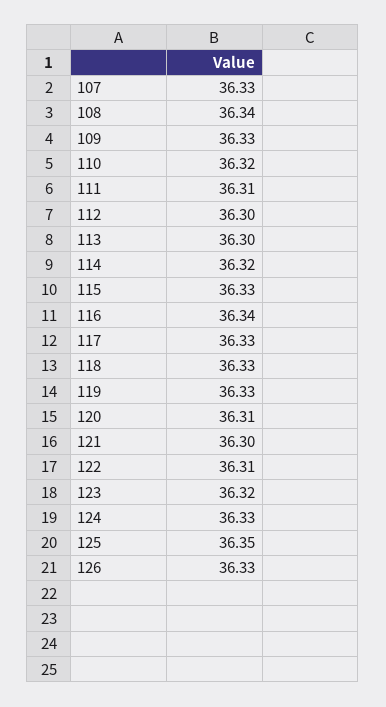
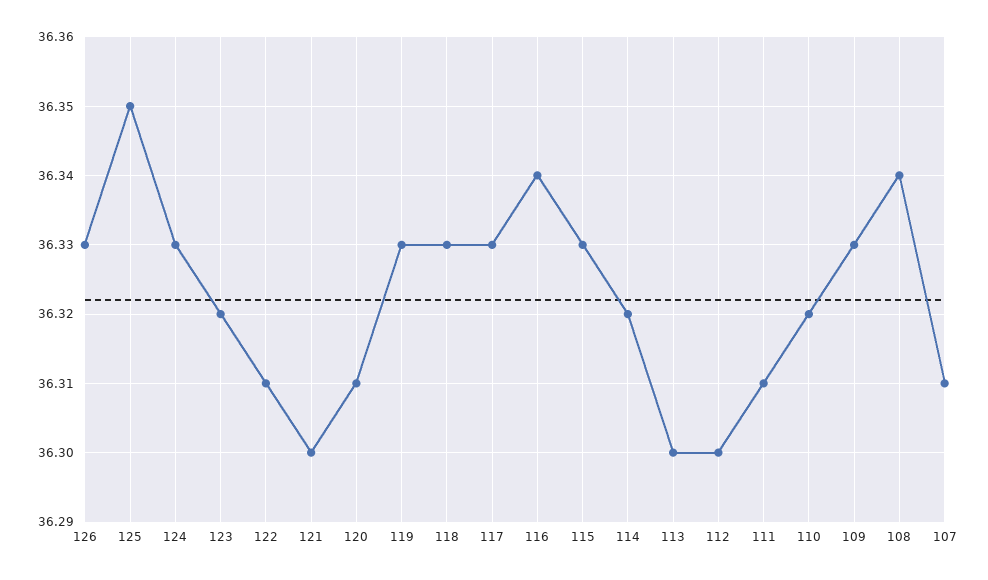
  {
-   "107": 36.33,
+   "107": 36.31,
    "108": 36.34,
    "109": 36.33,
    "110": 36.32,
    "111": 36.31,
    "112": 36.3,
    "113": 36.3,
    "114": 36.32,
    "115": 36.33,
    "116": 36.34,
    "117": 36.33,
    "118": 36.33,
    "119": 36.33,
    "120": 36.31,
    "121": 36.3,
    "122": 36.31,
    "123": 36.32,
    "124": 36.33,
    "125": 36.35,
    "126": 36.33
  }

